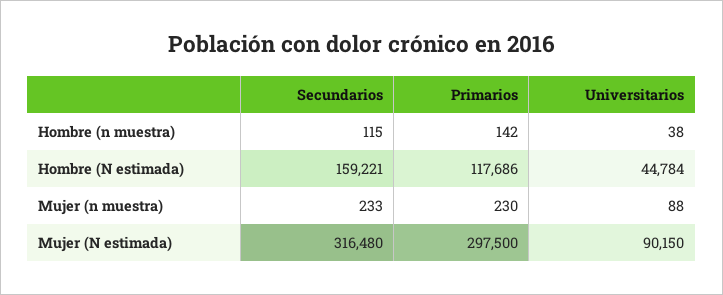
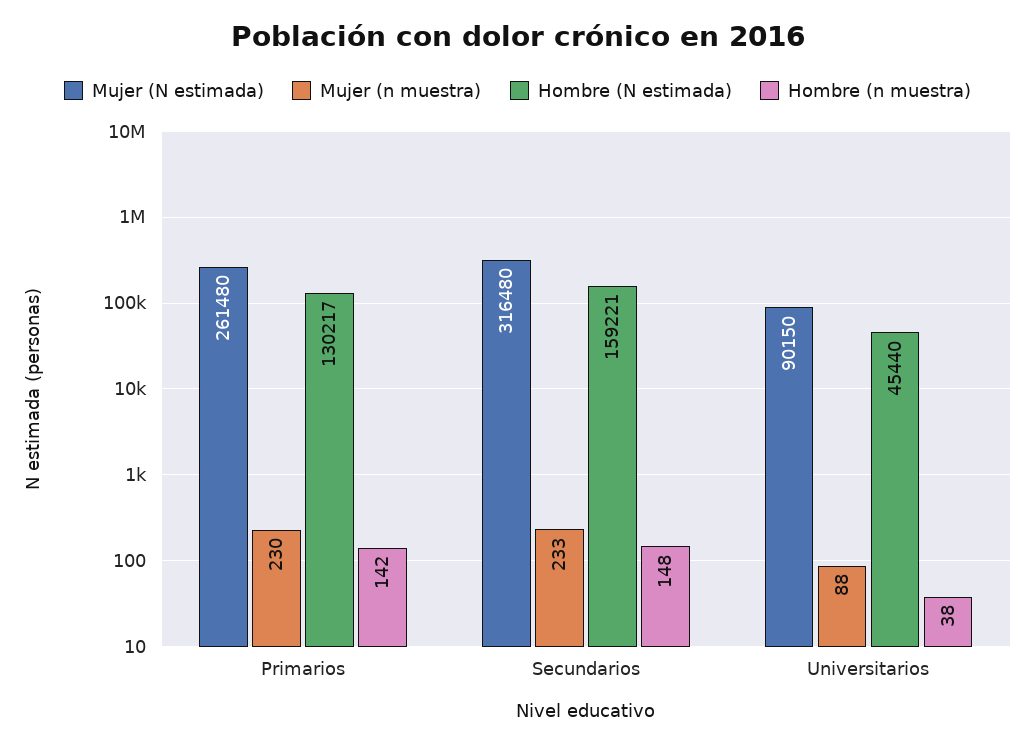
  {
    "Hombre (n muestra)": {
-     "Secundarios": 115,
+     "Secundarios": 148,
      "Primarios": 142,
      "Universitarios": 38
    },
    "Hombre (N estimada)": {
      "Secundarios": 159221,
-     "Primarios": 117686,
+     "Primarios": 130217,
-     "Universitarios": 44784
+     "Universitarios": 45440
    },
    "Mujer (n muestra)": {
      "Secundarios": 233,
      "Primarios": 230,
      "Universitarios": 88
    },
    "Mujer (N estimada)": {
      "Secundarios": 316480,
-     "Primarios": 297500,
+     "Primarios": 261480,
      "Universitarios": 90150
    }
  }

